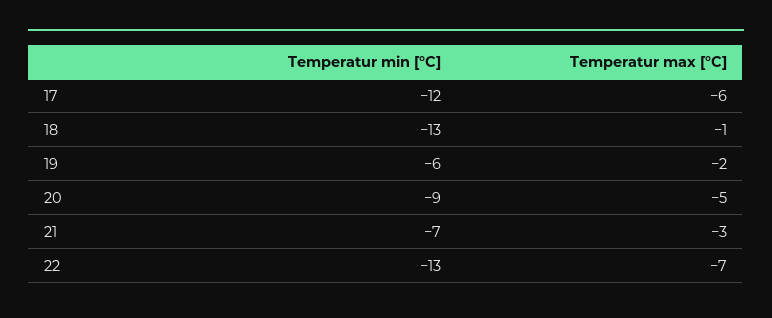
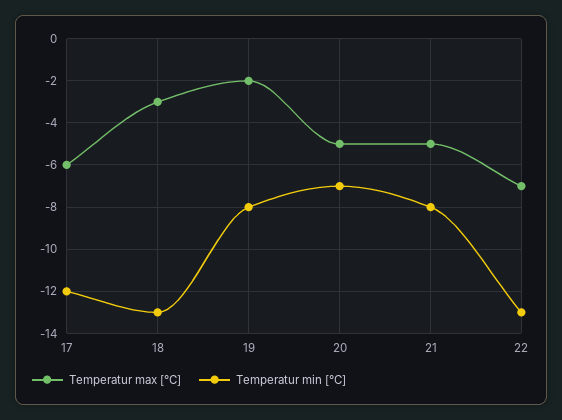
  {
    "Temperatur min [°C]": {
      "17": -12,
      "18": -13,
-     "19": -6,
+     "19": -8,
-     "20": -9,
+     "20": -7,
-     "21": -7,
+     "21": -8,
      "22": -13
    },
    "Temperatur max [°C]": {
      "17": -6,
-     "18": -1,
+     "18": -3,
      "19": -2,
      "20": -5,
-     "21": -3,
+     "21": -5,
      "22": -7
    }
  }

